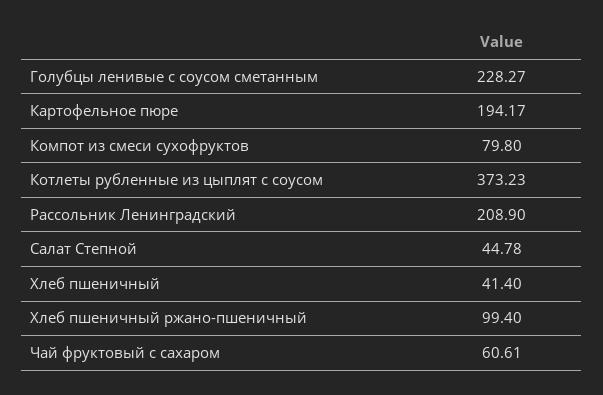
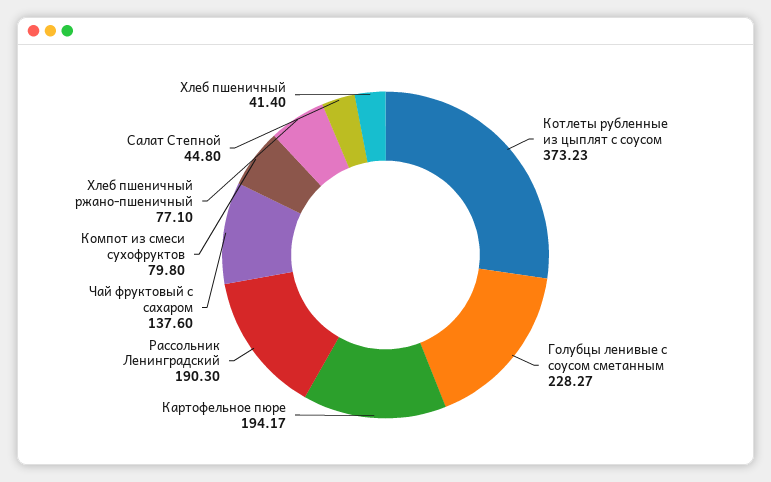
  {
    "Голубцы ленивые с соусом сметанным": 228.27,
    "Картофельное пюре": 194.17,
    "Компот из смеси сухофруктов": 79.8,
    "Котлеты рубленные из цыплят с соусом": 373.23,
-   "Рассольник Ленинградский": 208.9,
+   "Рассольник Ленинградский": 190.3,
-   "Салат Степной": 44.78,
+   "Салат Степной": 44.8,
    "Хлеб пшеничный": 41.4,
-   "Хлеб пшеничный ржано-пшеничный": 99.4,
+   "Хлеб пшеничный ржано-пшеничный": 77.1,
-   "Чай фруктовый с сахаром": 60.61
+   "Чай фруктовый с сахаром": 137.6
  }

